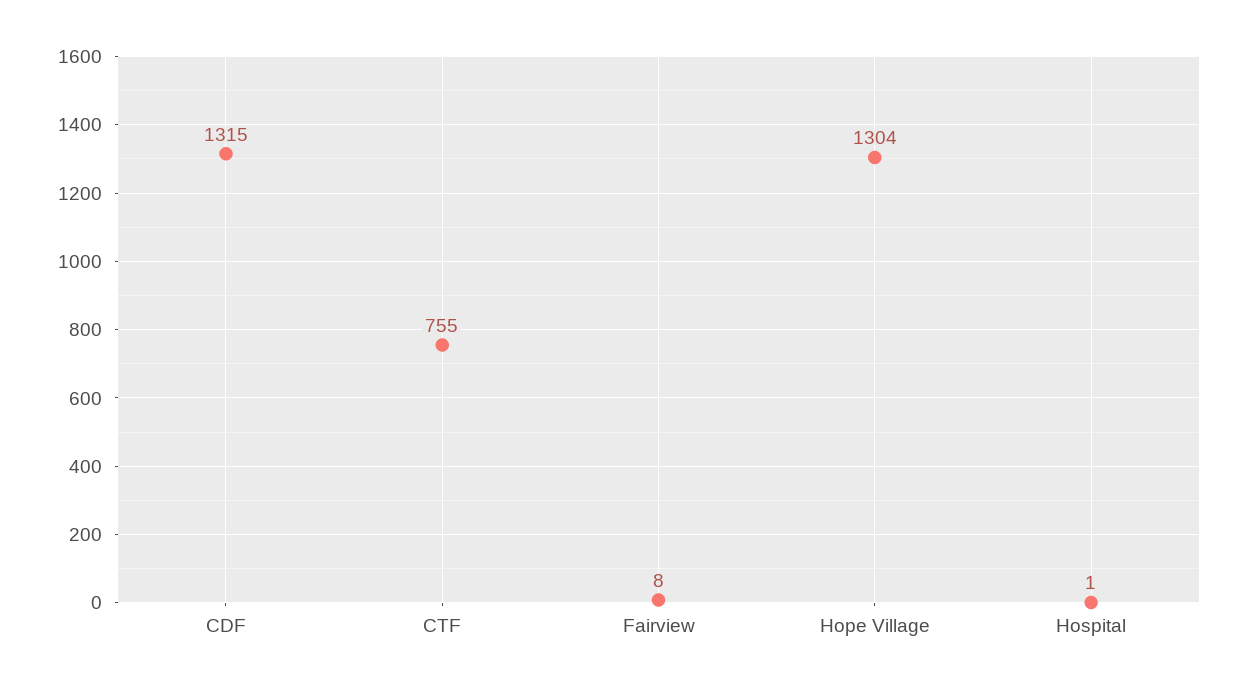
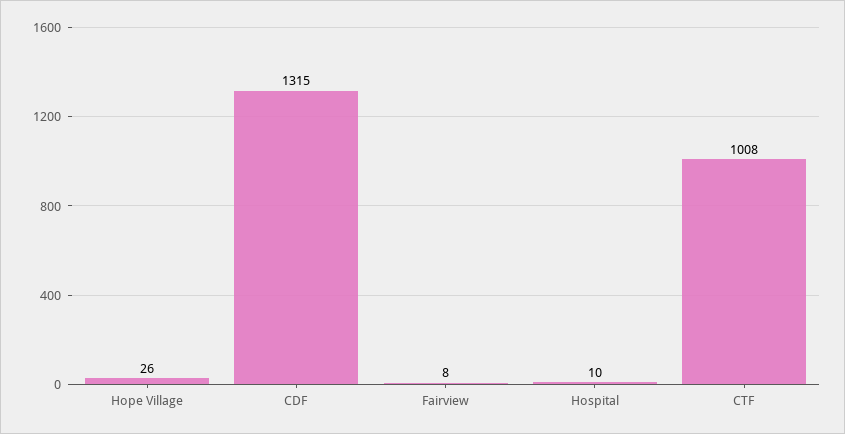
  {
    "CDF": 1315,
-   "CTF": 755,
+   "CTF": 1008,
    "Fairview": 8,
-   "Hope Village": 1304,
+   "Hope Village": 26,
-   "Hospital": 1
+   "Hospital": 10
  }

